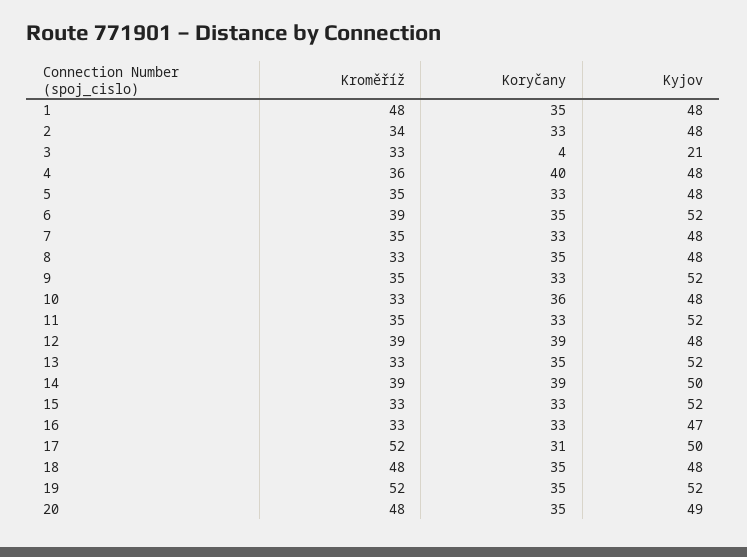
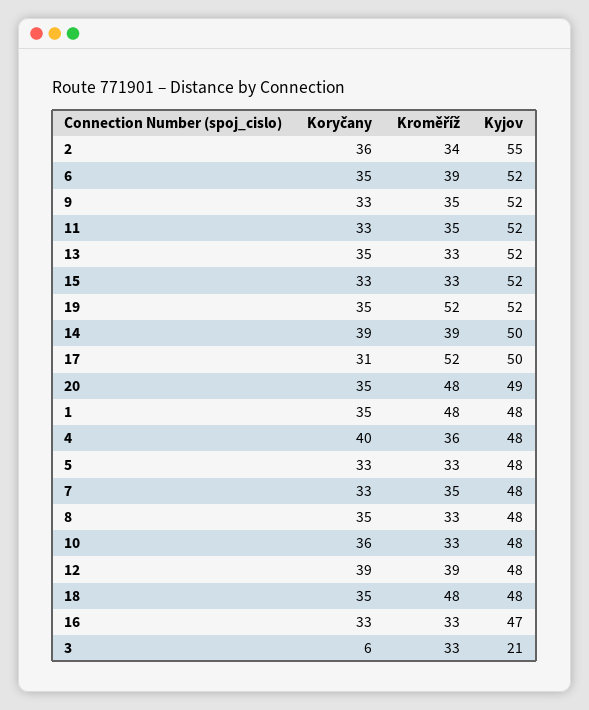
  {
    "Kroměříž": {
      "1": 48,
      "2": 34,
      "3": 33,
      "4": 36,
-     "5": 35,
+     "5": 33,
      "6": 39,
      "7": 35,
      "8": 33,
      "9": 35,
      "10": 33,
      "11": 35,
      "12": 39,
      "13": 33,
      "14": 39,
      "15": 33,
      "16": 33,
      "17": 52,
      "18": 48,
      "19": 52,
      "20": 48
    },
    "Koryčany": {
      "1": 35,
-     "2": 33,
+     "2": 36,
-     "3": 4,
+     "3": 6,
      "4": 40,
      "5": 33,
      "6": 35,
      "7": 33,
      "8": 35,
      "9": 33,
      "10": 36,
      "11": 33,
      "12": 39,
      "13": 35,
      "14": 39,
      "15": 33,
      "16": 33,
      "17": 31,
      "18": 35,
      "19": 35,
      "20": 35
    },
    "Kyjov": {
      "1": 48,
-     "2": 48,
+     "2": 55,
      "3": 21,
      "4": 48,
      "5": 48,
      "6": 52,
      "7": 48,
      "8": 48,
      "9": 52,
      "10": 48,
      "11": 52,
      "12": 48,
      "13": 52,
      "14": 50,
      "15": 52,
      "16": 47,
      "17": 50,
      "18": 48,
      "19": 52,
      "20": 49
    }
  }

